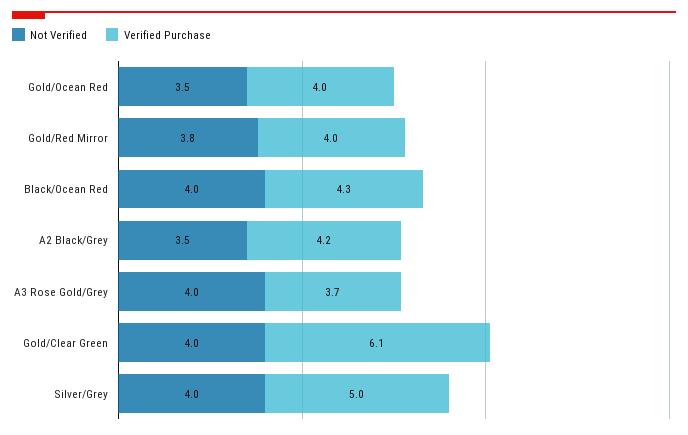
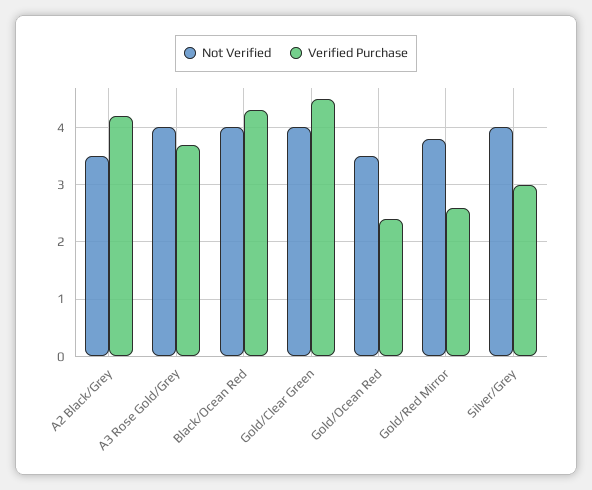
  {
    "Not Verified": {
      "Gold/Ocean Red": 3.5,
      "Gold/Red Mirror": 3.8,
      "Black/Ocean Red": 4,
      "A2 Black/Grey": 3.5,
      "A3 Rose Gold/Grey": 4,
      "Gold/Clear Green": 4,
      "Silver/Grey": 4
    },
    "Verified Purchase": {
-     "Gold/Ocean Red": 4,
+     "Gold/Ocean Red": 2.5,
-     "Gold/Red Mirror": 4,
+     "Gold/Red Mirror": 2.5,
      "Black/Ocean Red": 4.3,
      "A2 Black/Grey": 4.2,
      "A3 Rose Gold/Grey": 3.7,
-     "Gold/Clear Green": 6.1,
+     "Gold/Clear Green": 4.5,
-     "Silver/Grey": 5
+     "Silver/Grey": 3
    }
  }

